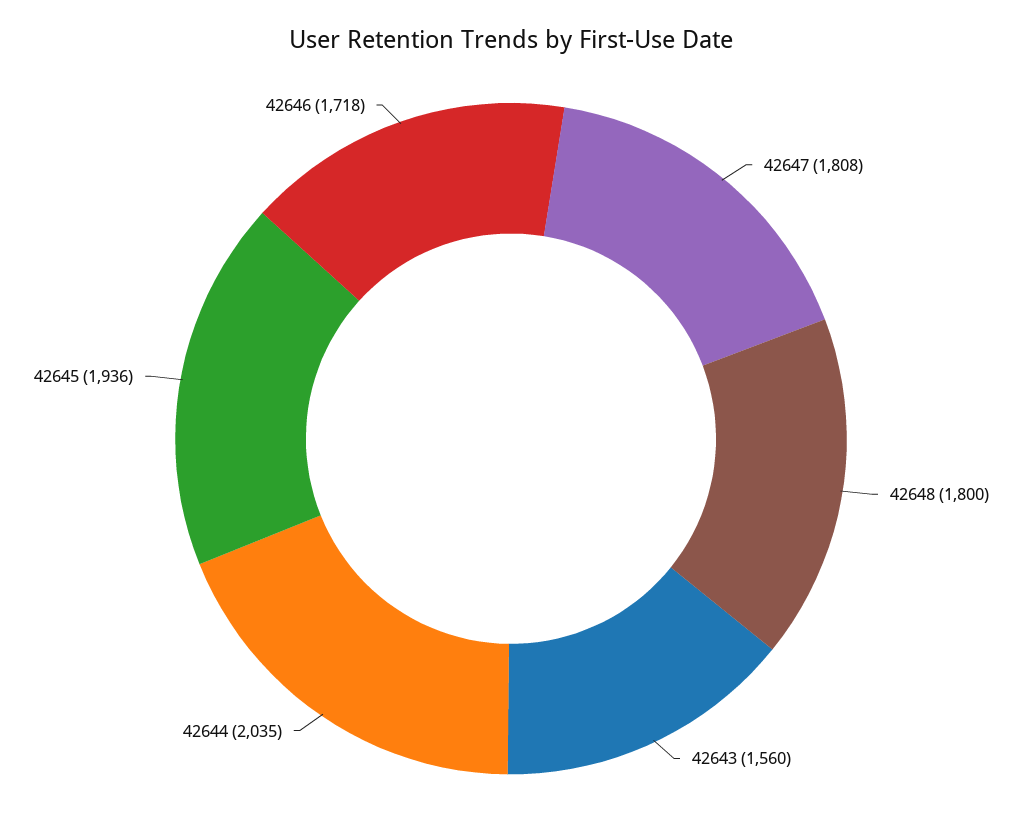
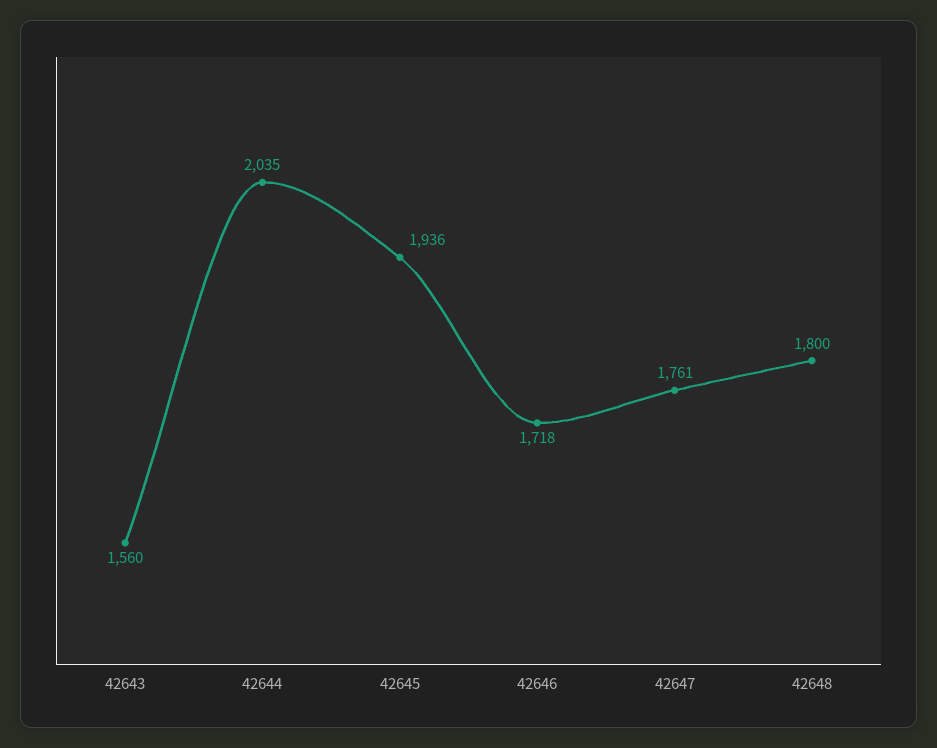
  {
-   "42647": 1808,
+   "42647": 1761,
    "42648": 1800,
    "42643": 1560,
    "42644": 2035,
    "42645": 1936,
    "42646": 1718
  }

